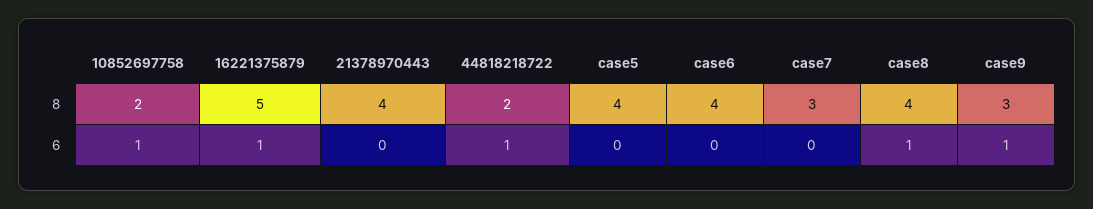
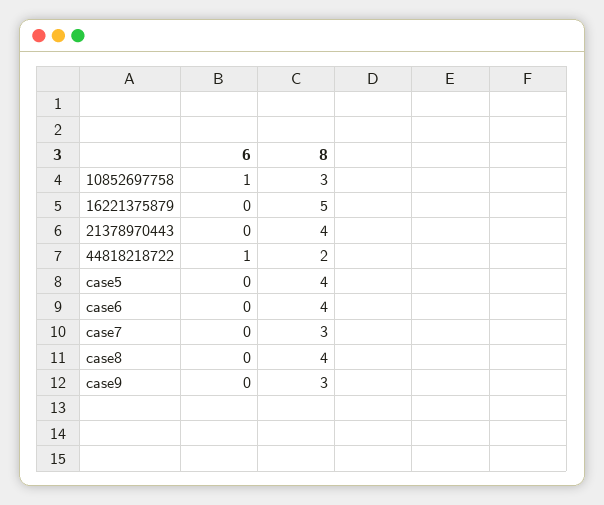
  {
    "10852697758": {
-     "8": 2,
+     "8": 3,
      "6": 1
    },
    "16221375879": {
      "8": 5,
-     "6": 1
+     "6": 0
    },
    "21378970443": {
      "8": 4,
      "6": 0
    },
    "44818218722": {
      "8": 2,
      "6": 1
    },
    "case5": {
      "8": 4,
      "6": 0
    },
    "case6": {
      "8": 4,
      "6": 0
    },
    "case7": {
      "8": 3,
      "6": 0
    },
    "case8": {
      "8": 4,
-     "6": 1
+     "6": 0
    },
    "case9": {
      "8": 3,
-     "6": 1
+     "6": 0
    }
  }

